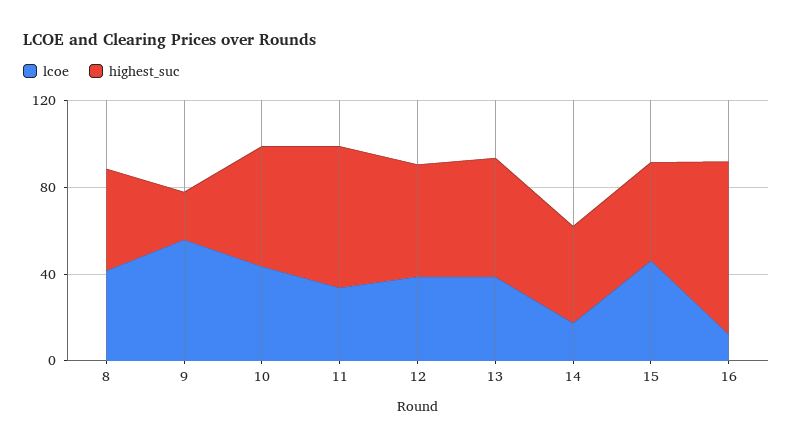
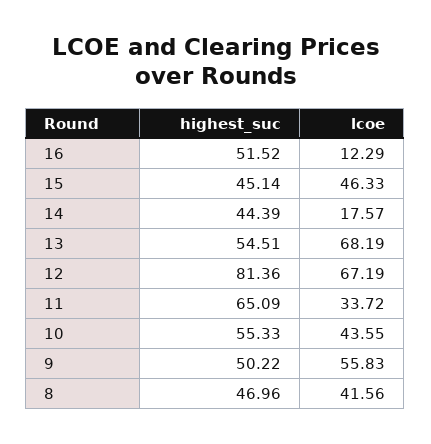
  {
    "lcoe": {
      "8": 41.56,
      "9": 55.83,
      "10": 43.55,
      "11": 33.72,
-     "12": 40,
+     "12": 67.19,
-     "13": 40,
+     "13": 68.19,
      "14": 17.57,
      "15": 46.33,
      "16": 12.29
    },
    "highest_suc": {
      "8": 46.96,
-     "9": 20,
+     "9": 50.22,
      "10": 55.33,
      "11": 65.09,
-     "12": 50,
+     "12": 81.36,
      "13": 54.51,
      "14": 44.39,
      "15": 45.14,
-     "16": 80
+     "16": 51.52
    }
  }

